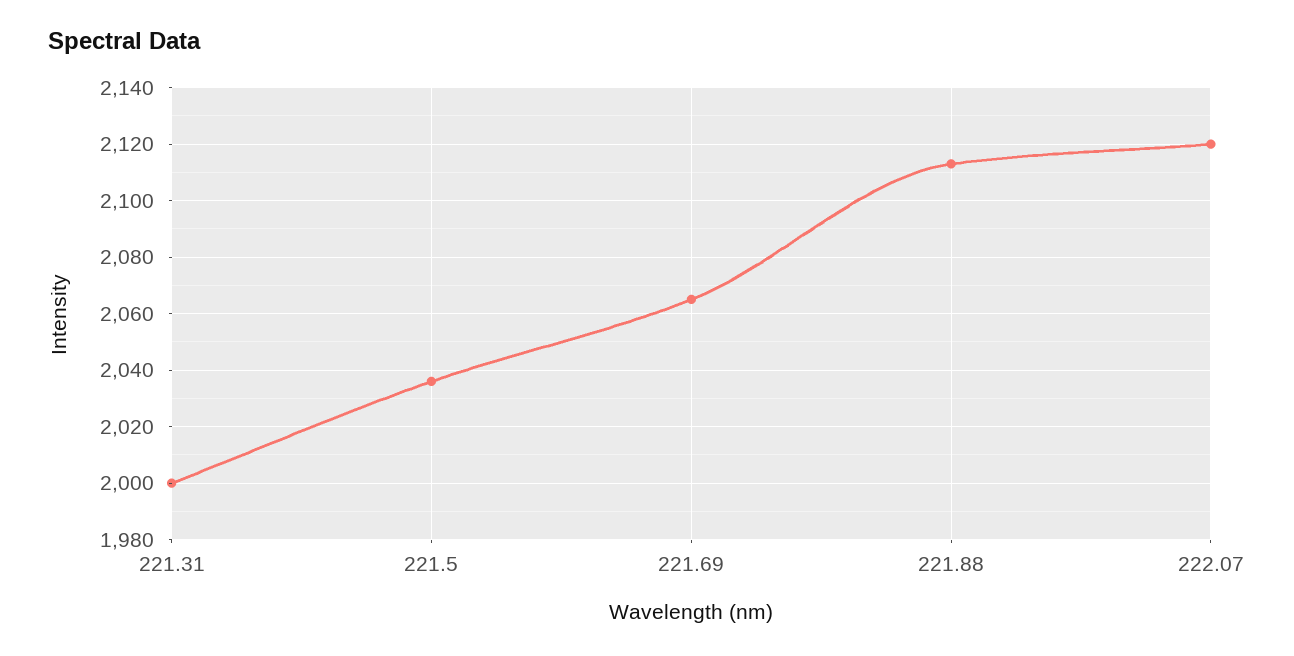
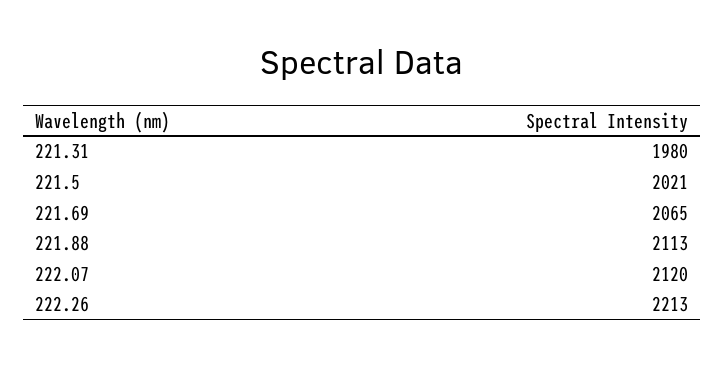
  {
-   "221.31": 2000,
+   "221.31": 1980,
-   "221.5": 2035,
+   "221.5": 2021,
    "221.69": 2065,
    "221.88": 2113,
-   "222.07": 2120
+   "222.07": 2120,
+   "222.26": 2213
  }

